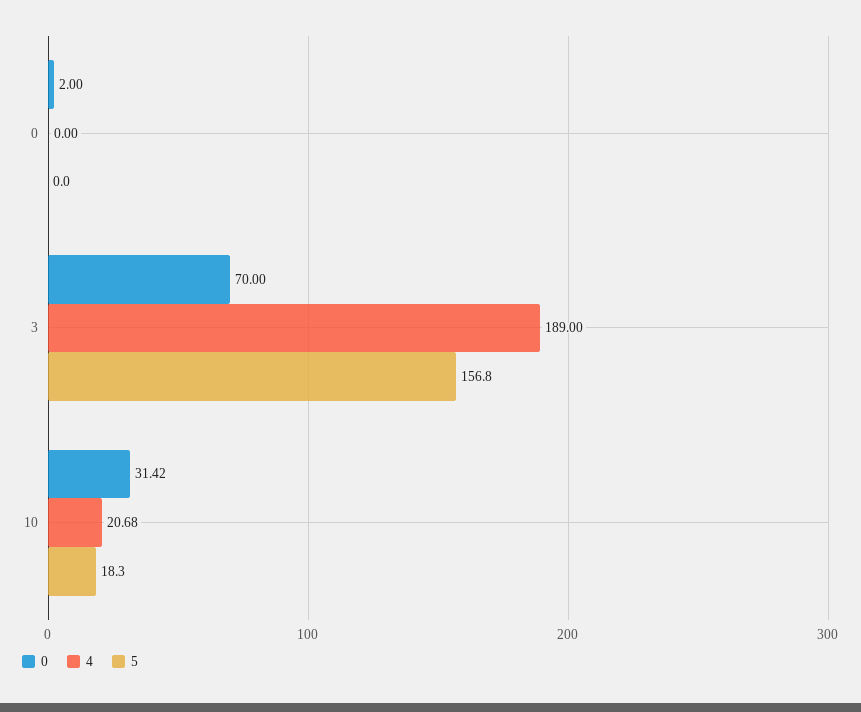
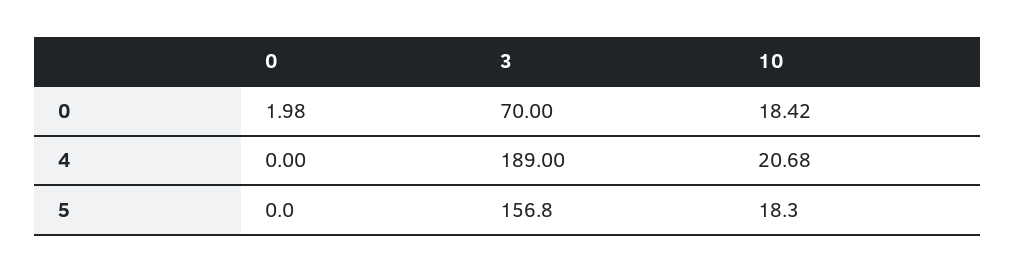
  {
    "0": {
-     "0": 2,
+     "0": 1.98,
      "3": 70,
-     "10": 31.42
+     "10": 18.42
    },
    "4": {
      "0": 0,
      "3": 189,
      "10": 20.68
    },
    "5": {
      "0": 0,
      "3": 156.8,
      "10": 18.3
    }
  }

